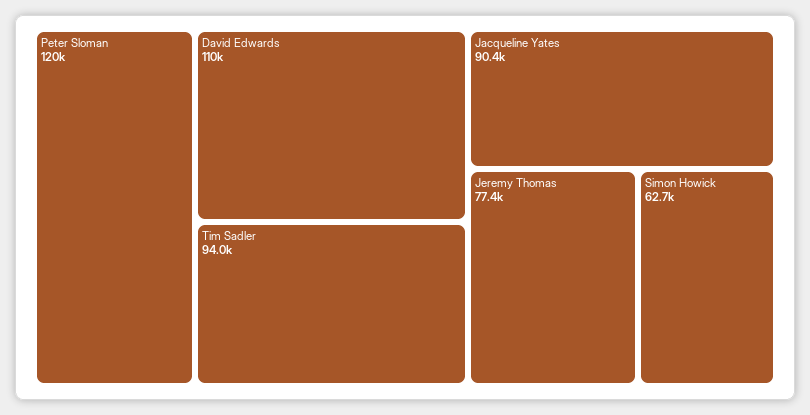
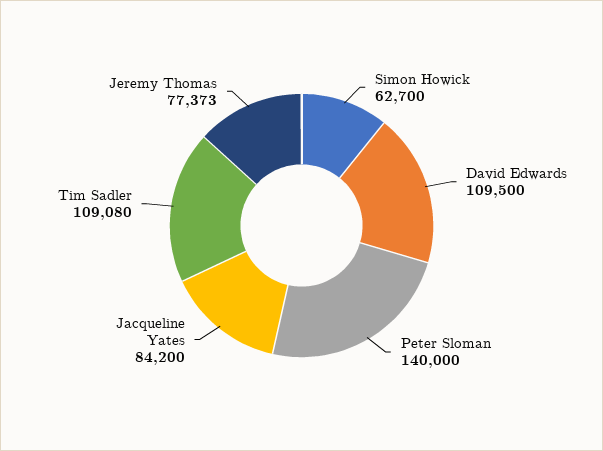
  {
-   "Peter Sloman": 120000,
+   "Peter Sloman": 140000,
    "David Edwards": 109500,
-   "Tim Sadler": 94000,
+   "Tim Sadler": 109080,
-   "Jacqueline Yates": 90400,
+   "Jacqueline Yates": 84200,
    "Jeremy Thomas": 77373,
    "Simon Howick": 62700
  }

